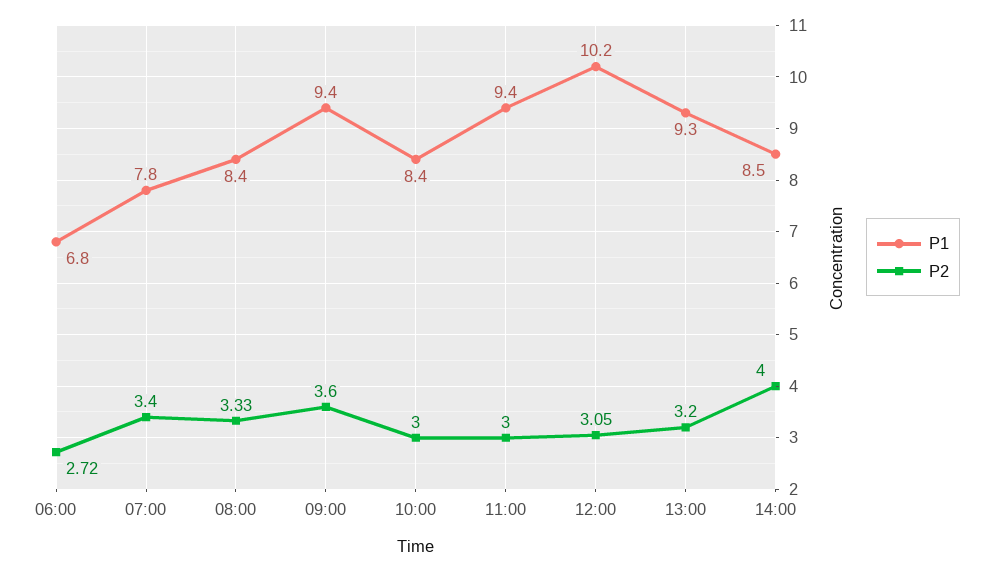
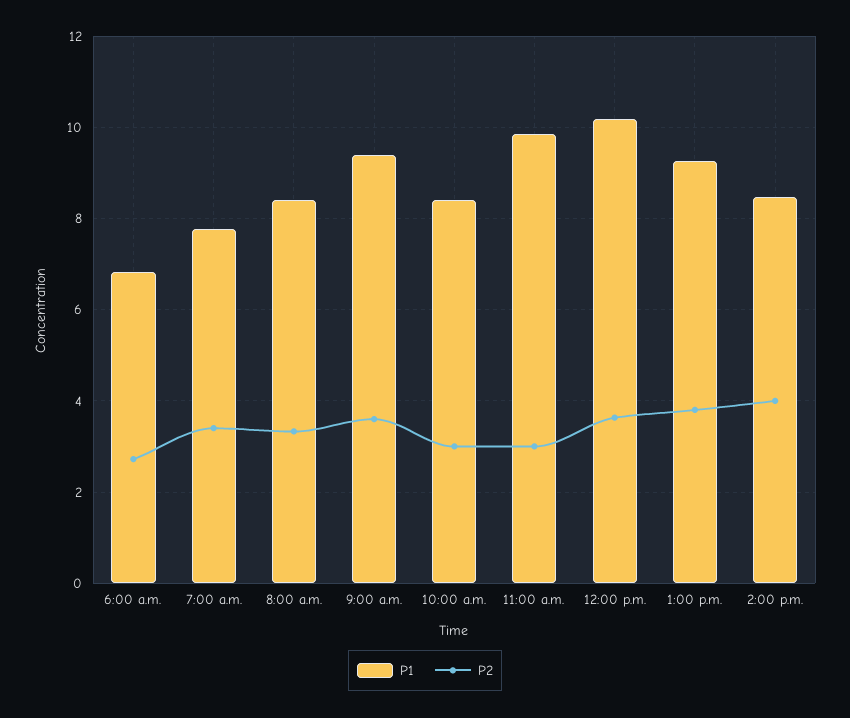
  {
    "P1": {
      "06:00": 6.8,
      "07:00": 7.8,
      "08:00": 8.4,
      "09:00": 9.4,
      "10:00": 8.4,
-     "11:00": 9.4,
+     "11:00": 9.8,
      "12:00": 10.2,
      "13:00": 9.3,
      "14:00": 8.5
    },
    "P2": {
      "06:00": 2.72,
      "07:00": 3.4,
      "08:00": 3.33,
      "09:00": 3.6,
      "10:00": 3,
      "11:00": 3,
-     "12:00": 3.05,
+     "12:00": 3.6,
-     "13:00": 3.2,
+     "13:00": 3.8,
      "14:00": 4
    }
  }

